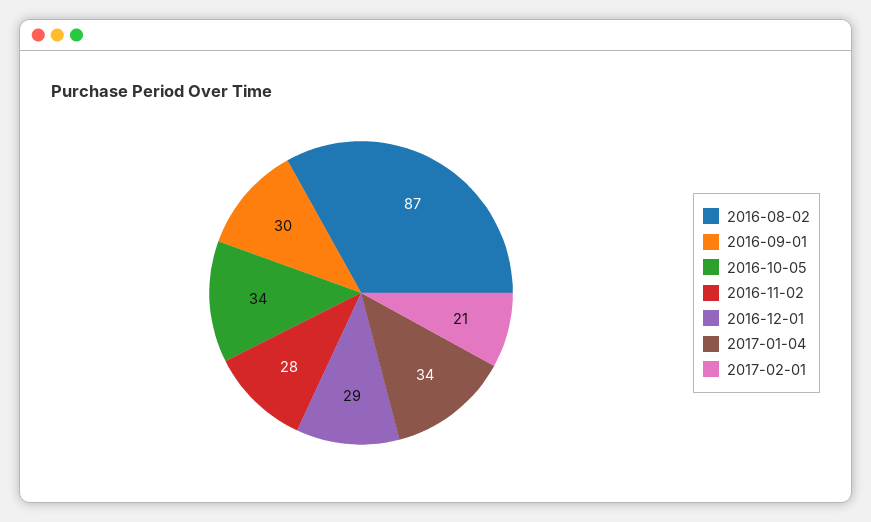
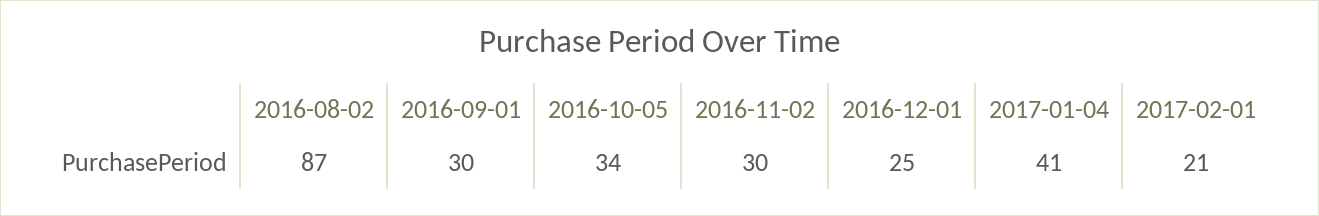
  {
    "2016-08-02": 87,
    "2016-09-01": 30,
    "2016-10-05": 34,
-   "2016-11-02": 28,
+   "2016-11-02": 30,
-   "2016-12-01": 29,
+   "2016-12-01": 25,
-   "2017-01-04": 34,
+   "2017-01-04": 41,
    "2017-02-01": 21
  }

